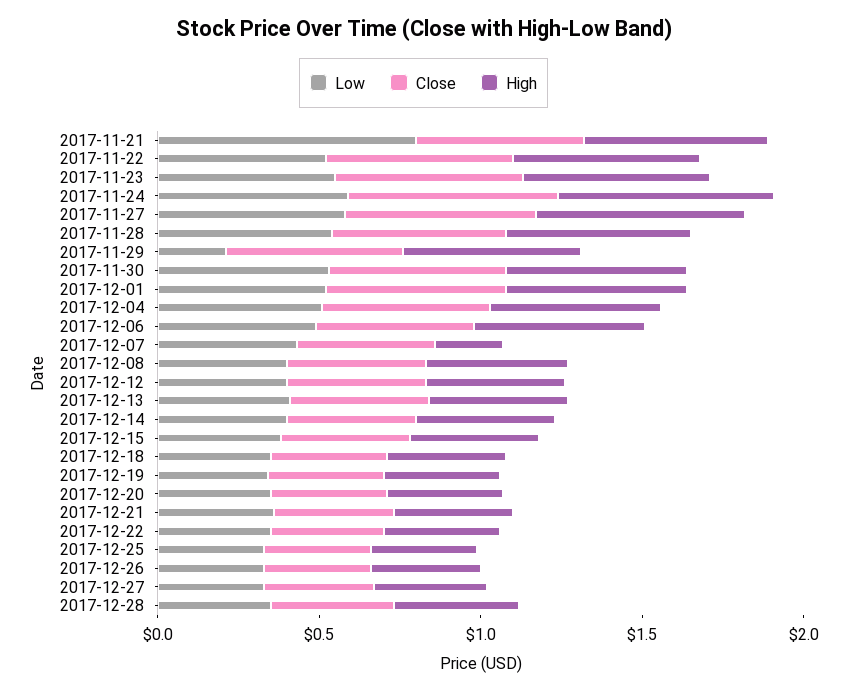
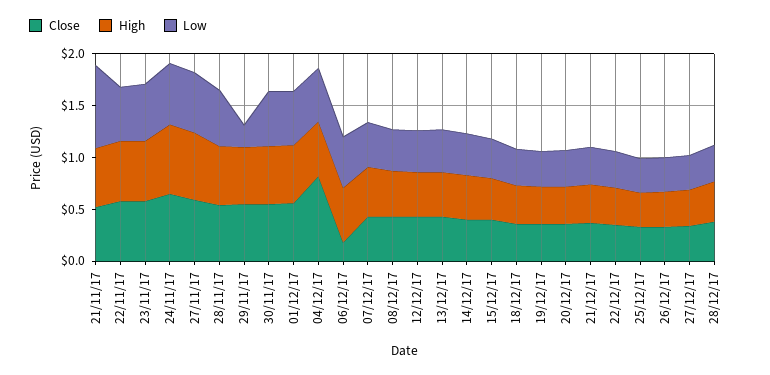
  {
    "Low": {
      "2017-11-21": 0.8,
      "2017-11-22": 0.5,
      "2017-11-23": 0.6,
      "2017-11-24": 0.6,
      "2017-11-27": 0.6,
      "2017-11-28": 0.5,
      "2017-11-29": 0.2,
      "2017-11-30": 0.5,
      "2017-12-01": 0.5,
      "2017-12-04": 0.5,
      "2017-12-06": 0.5,
      "2017-12-07": 0.4,
      "2017-12-08": 0.4,
      "2017-12-12": 0.4,
      "2017-12-13": 0.4,
      "2017-12-14": 0.4,
      "2017-12-15": 0.4,
      "2017-12-18": 0.4,
      "2017-12-19": 0.3,
      "2017-12-20": 0.4,
      "2017-12-21": 0.4,
      "2017-12-22": 0.4,
      "2017-12-25": 0.3,
      "2017-12-26": 0.3,
      "2017-12-27": 0.3,
      "2017-12-28": 0.4
    },
    "Close": {
      "2017-11-21": 0.5,
      "2017-11-22": 0.6,
      "2017-11-23": 0.6,
      "2017-11-24": 0.7,
      "2017-11-27": 0.6,
      "2017-11-28": 0.5,
      "2017-11-29": 0.6,
      "2017-11-30": 0.6,
      "2017-12-01": 0.6,
-     "2017-12-04": 0.5,
+     "2017-12-04": 0.8,
-     "2017-12-06": 0.5,
+     "2017-12-06": 0.2,
      "2017-12-07": 0.4,
      "2017-12-08": 0.4,
      "2017-12-12": 0.4,
      "2017-12-13": 0.4,
      "2017-12-14": 0.4,
      "2017-12-15": 0.4,
      "2017-12-18": 0.4,
      "2017-12-19": 0.4,
      "2017-12-20": 0.4,
      "2017-12-21": 0.4,
      "2017-12-22": 0.4,
      "2017-12-25": 0.3,
      "2017-12-26": 0.3,
      "2017-12-27": 0.3,
      "2017-12-28": 0.4
    },
    "High": {
      "2017-11-21": 0.6,
      "2017-11-22": 0.6,
      "2017-11-23": 0.6,
      "2017-11-24": 0.7,
      "2017-11-27": 0.7,
      "2017-11-28": 0.6,
      "2017-11-29": 0.6,
      "2017-11-30": 0.6,
      "2017-12-01": 0.6,
      "2017-12-04": 0.5,
      "2017-12-06": 0.5,
-     "2017-12-07": 0.2,
+     "2017-12-07": 0.5,
      "2017-12-08": 0.4,
      "2017-12-12": 0.4,
      "2017-12-13": 0.4,
      "2017-12-14": 0.4,
      "2017-12-15": 0.4,
      "2017-12-18": 0.4,
      "2017-12-19": 0.4,
      "2017-12-20": 0.4,
      "2017-12-21": 0.4,
      "2017-12-22": 0.4,
      "2017-12-25": 0.3,
      "2017-12-26": 0.3,
      "2017-12-27": 0.4,
      "2017-12-28": 0.4
    }
  }

